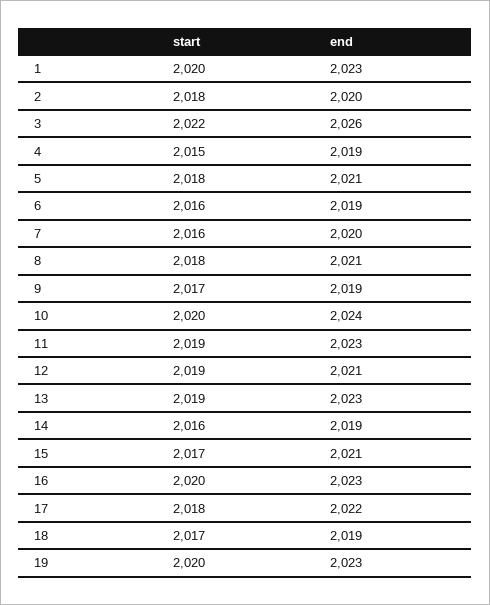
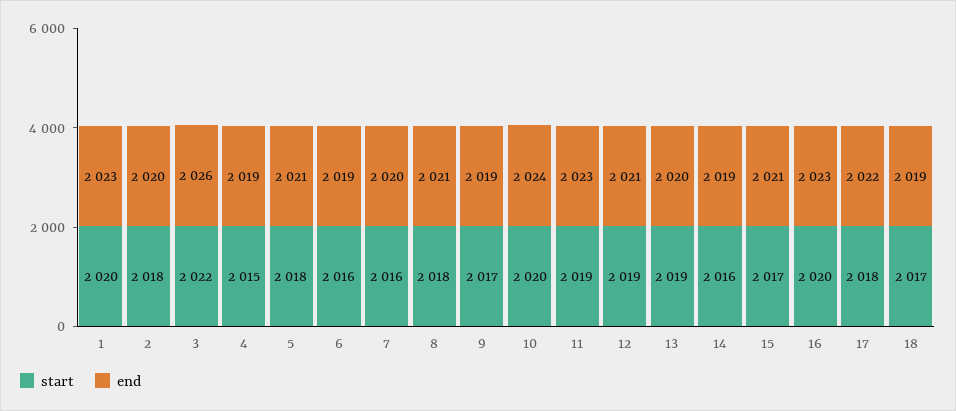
  {
    "start": {
      "1": 2020,
      "2": 2018,
      "3": 2022,
      "4": 2015,
      "5": 2018,
      "6": 2016,
      "7": 2016,
      "8": 2018,
      "9": 2017,
      "10": 2020,
      "11": 2019,
      "12": 2019,
      "13": 2019,
      "14": 2016,
      "15": 2017,
      "16": 2020,
      "17": 2018,
-     "18": 2017,
+     "18": 2017
-     "19": 2020
    },
    "end": {
      "1": 2023,
      "2": 2020,
      "3": 2026,
      "4": 2019,
      "5": 2021,
      "6": 2019,
      "7": 2020,
      "8": 2021,
      "9": 2019,
      "10": 2024,
      "11": 2023,
      "12": 2021,
-     "13": 2023,
+     "13": 2020,
      "14": 2019,
      "15": 2021,
      "16": 2023,
      "17": 2022,
-     "18": 2019,
+     "18": 2019
-     "19": 2023
    }
  }

